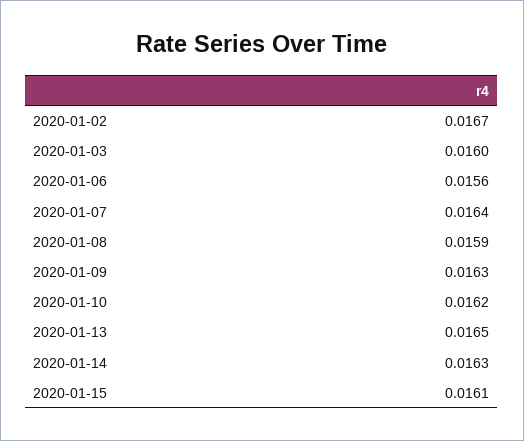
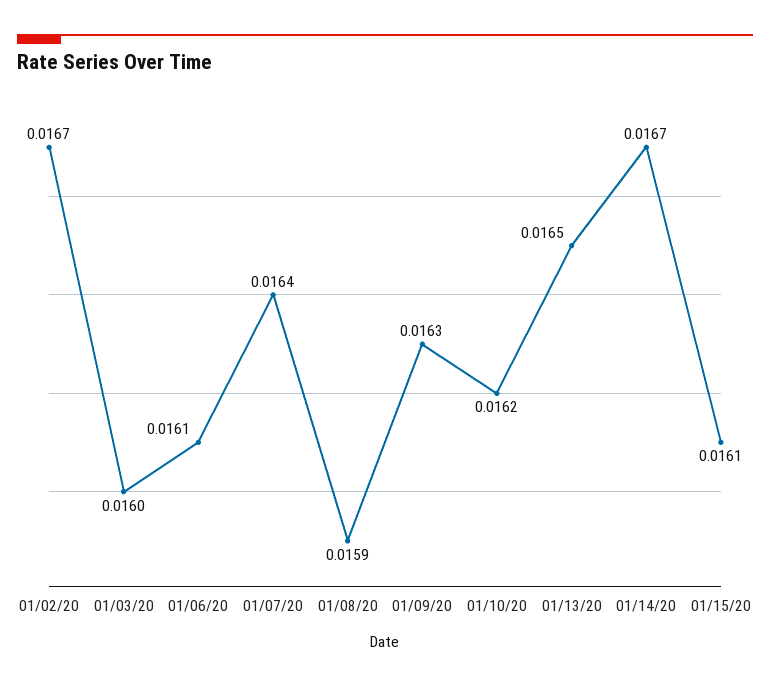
  {
    "2020-01-02": 0.0167,
    "2020-01-03": 0.016,
-   "2020-01-06": 0.0156,
+   "2020-01-06": 0.0161,
    "2020-01-07": 0.0164,
    "2020-01-08": 0.0159,
    "2020-01-09": 0.0163,
    "2020-01-10": 0.0162,
    "2020-01-13": 0.0165,
-   "2020-01-14": 0.0163,
+   "2020-01-14": 0.0167,
    "2020-01-15": 0.0161
  }

